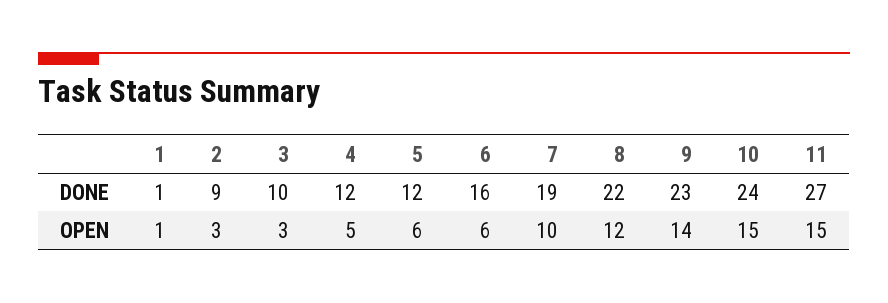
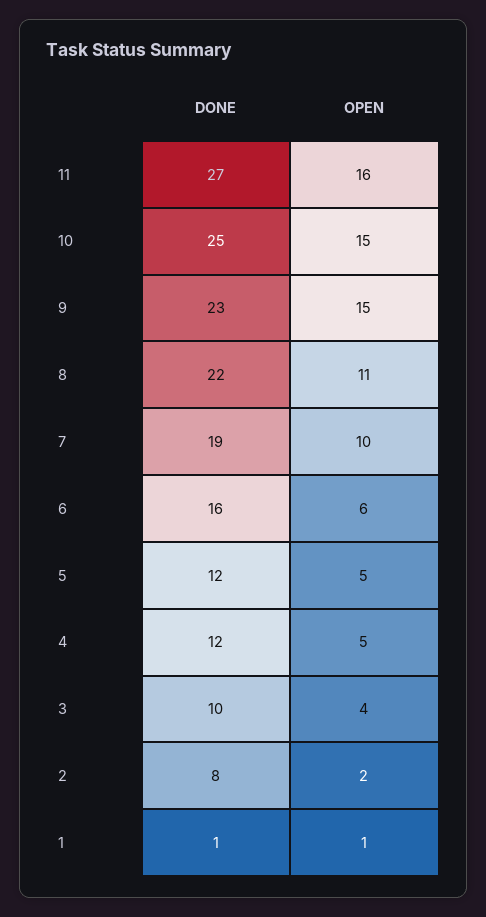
  {
    "1": {
      "DONE": 1,
      "OPEN": 1
    },
    "2": {
-     "DONE": 9,
+     "DONE": 8,
-     "OPEN": 3
+     "OPEN": 2
    },
    "3": {
      "DONE": 10,
-     "OPEN": 3
+     "OPEN": 4
    },
    "4": {
      "DONE": 12,
      "OPEN": 5
    },
    "5": {
      "DONE": 12,
-     "OPEN": 6
+     "OPEN": 5
    },
    "6": {
      "DONE": 16,
      "OPEN": 6
    },
    "7": {
      "DONE": 19,
      "OPEN": 10
    },
    "8": {
      "DONE": 22,
-     "OPEN": 12
+     "OPEN": 11
    },
    "9": {
      "DONE": 23,
-     "OPEN": 14
+     "OPEN": 15
    },
    "10": {
-     "DONE": 24,
+     "DONE": 25,
      "OPEN": 15
    },
    "11": {
      "DONE": 27,
-     "OPEN": 15
+     "OPEN": 16
    }
  }

